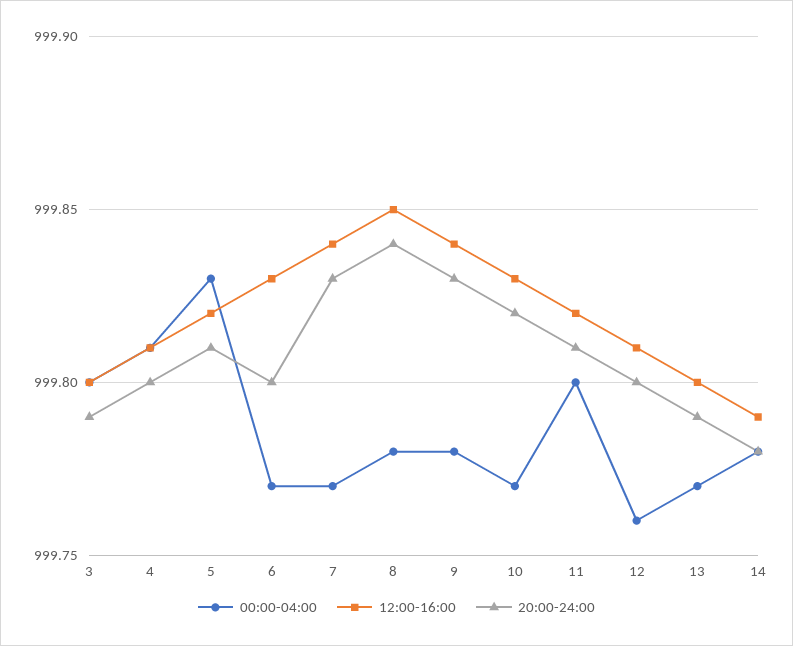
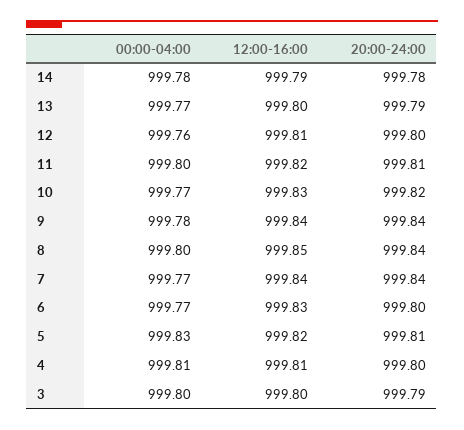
  {
    "00:00-04:00": {
      "3": 999.8,
      "4": 999.81,
      "5": 999.83,
      "6": 999.77,
      "7": 999.77,
-     "8": 999.78,
+     "8": 999.8,
      "9": 999.78,
      "10": 999.77,
      "11": 999.8,
      "12": 999.76,
      "13": 999.77,
      "14": 999.78
    },
    "12:00-16:00": {
      "3": 999.8,
      "4": 999.81,
      "5": 999.82,
      "6": 999.83,
      "7": 999.84,
      "8": 999.85,
      "9": 999.84,
      "10": 999.83,
      "11": 999.82,
      "12": 999.81,
      "13": 999.8,
      "14": 999.79
    },
    "20:00-24:00": {
      "3": 999.79,
      "4": 999.8,
      "5": 999.81,
      "6": 999.8,
-     "7": 999.83,
+     "7": 999.84,
      "8": 999.84,
-     "9": 999.83,
+     "9": 999.84,
      "10": 999.82,
      "11": 999.81,
      "12": 999.8,
      "13": 999.79,
      "14": 999.78
    }
  }

